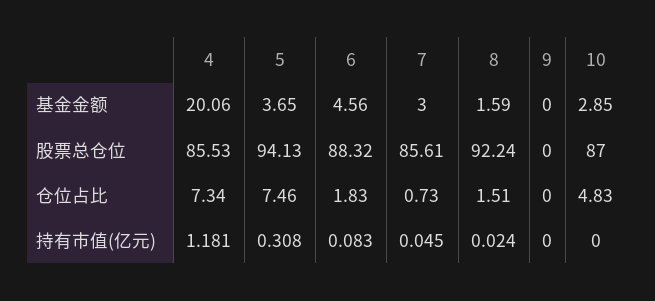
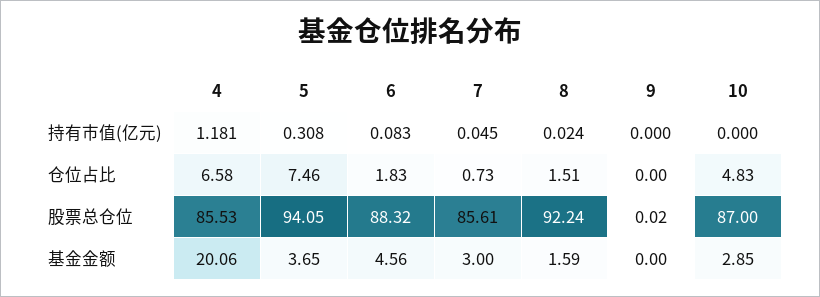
  {
    "4": {
      "基金金额": 20.06,
      "股票总仓位": 85.53,
-     "仓位占比": 7.34,
+     "仓位占比": 6.58,
      "持有市值(亿元)": 1.181
    },
    "5": {
      "基金金额": 3.65,
-     "股票总仓位": 94.13,
+     "股票总仓位": 94.05,
      "仓位占比": 7.46,
      "持有市值(亿元)": 0.308
    },
    "6": {
      "基金金额": 4.56,
      "股票总仓位": 88.32,
      "仓位占比": 1.83,
      "持有市值(亿元)": 0.083
    },
    "7": {
      "基金金额": 3,
      "股票总仓位": 85.61,
      "仓位占比": 0.73,
      "持有市值(亿元)": 0.045
    },
    "8": {
      "基金金额": 1.59,
      "股票总仓位": 92.24,
      "仓位占比": 1.51,
      "持有市值(亿元)": 0.024
    },
    "9": {
      "基金金额": 0,
-     "股票总仓位": 0,
+     "股票总仓位": 0.02,
      "仓位占比": 0,
      "持有市值(亿元)": 0
    },
    "10": {
      "基金金额": 2.85,
      "股票总仓位": 87,
      "仓位占比": 4.83,
      "持有市值(亿元)": 0
    }
  }

